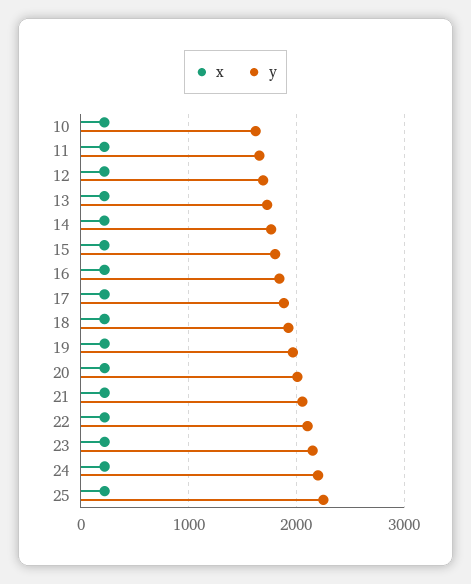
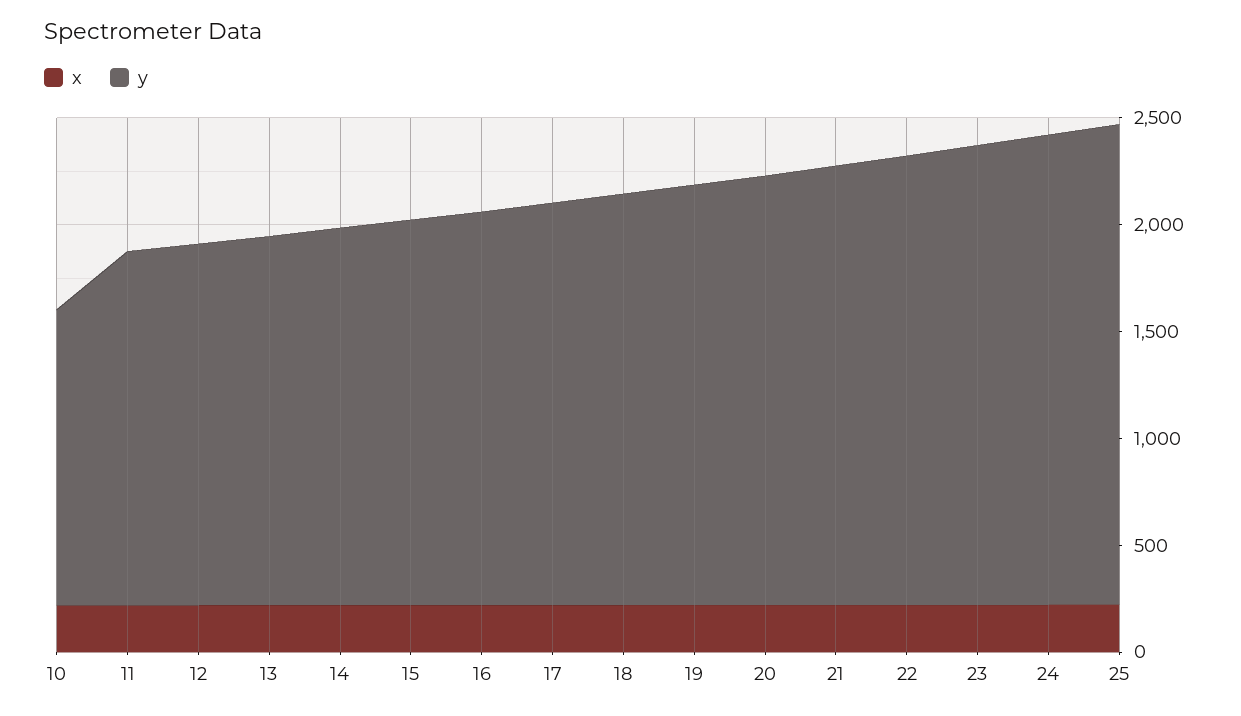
  {
    "x": {
      "10": 200,
      "11": 200,
      "12": 200,
      "13": 200,
      "14": 200,
      "15": 200,
      "16": 200,
      "17": 200,
      "18": 200,
      "19": 200,
      "20": 200,
      "21": 200,
      "22": 200,
      "23": 200,
      "24": 200,
      "25": 200
    },
    "y": {
-     "10": 1600,
+     "10": 1400,
      "11": 1700,
      "12": 1700,
      "13": 1700,
      "14": 1800,
      "15": 1800,
      "16": 1800,
      "17": 1900,
      "18": 1900,
      "19": 2000,
      "20": 2000,
      "21": 2100,
      "22": 2100,
      "23": 2100,
      "24": 2200,
      "25": 2200
    }
  }

